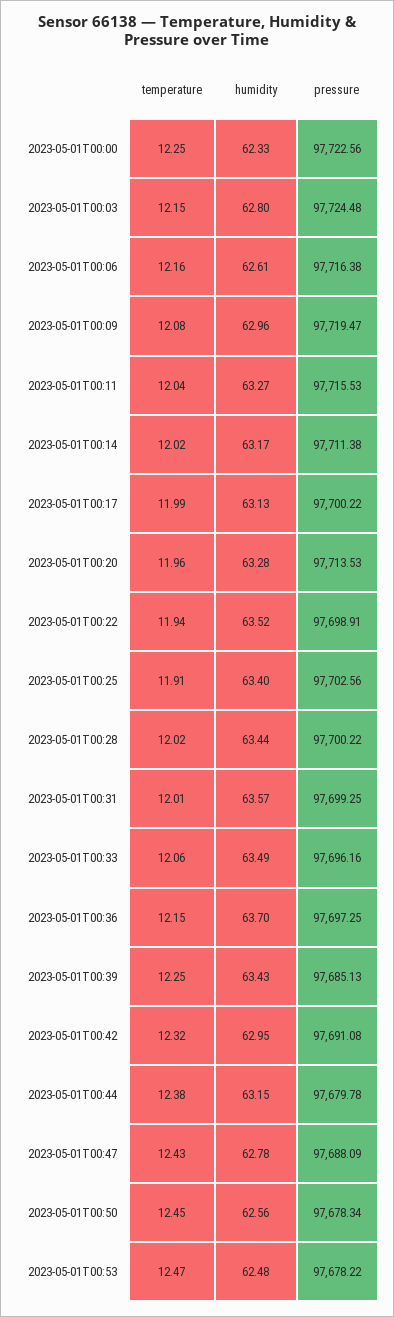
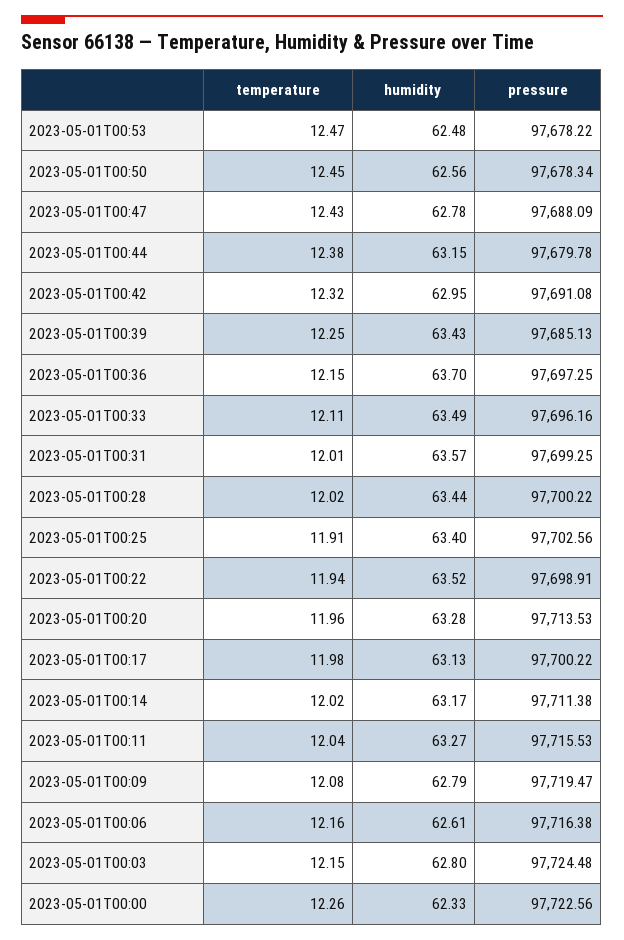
  {
    "temperature": {
-     "2023-05-01T00:00": 12.25,
+     "2023-05-01T00:00": 12.26,
      "2023-05-01T00:03": 12.15,
      "2023-05-01T00:06": 12.16,
      "2023-05-01T00:09": 12.08,
      "2023-05-01T00:11": 12.04,
      "2023-05-01T00:14": 12.02,
-     "2023-05-01T00:17": 11.99,
+     "2023-05-01T00:17": 11.98,
      "2023-05-01T00:20": 11.96,
      "2023-05-01T00:22": 11.94,
      "2023-05-01T00:25": 11.91,
      "2023-05-01T00:28": 12.02,
      "2023-05-01T00:31": 12.01,
-     "2023-05-01T00:33": 12.06,
+     "2023-05-01T00:33": 12.11,
      "2023-05-01T00:36": 12.15,
      "2023-05-01T00:39": 12.25,
      "2023-05-01T00:42": 12.32,
      "2023-05-01T00:44": 12.38,
      "2023-05-01T00:47": 12.43,
      "2023-05-01T00:50": 12.45,
      "2023-05-01T00:53": 12.47
    },
    "humidity": {
      "2023-05-01T00:00": 62.33,
      "2023-05-01T00:03": 62.8,
      "2023-05-01T00:06": 62.61,
-     "2023-05-01T00:09": 62.96,
+     "2023-05-01T00:09": 62.79,
      "2023-05-01T00:11": 63.27,
      "2023-05-01T00:14": 63.17,
      "2023-05-01T00:17": 63.13,
      "2023-05-01T00:20": 63.28,
      "2023-05-01T00:22": 63.52,
      "2023-05-01T00:25": 63.4,
      "2023-05-01T00:28": 63.44,
      "2023-05-01T00:31": 63.57,
      "2023-05-01T00:33": 63.49,
      "2023-05-01T00:36": 63.7,
      "2023-05-01T00:39": 63.43,
      "2023-05-01T00:42": 62.95,
      "2023-05-01T00:44": 63.15,
      "2023-05-01T00:47": 62.78,
      "2023-05-01T00:50": 62.56,
      "2023-05-01T00:53": 62.48
    },
    "pressure": {
      "2023-05-01T00:00": 97722.56,
      "2023-05-01T00:03": 97724.48,
      "2023-05-01T00:06": 97716.38,
      "2023-05-01T00:09": 97719.47,
      "2023-05-01T00:11": 97715.53,
      "2023-05-01T00:14": 97711.38,
      "2023-05-01T00:17": 97700.22,
      "2023-05-01T00:20": 97713.53,
      "2023-05-01T00:22": 97698.91,
      "2023-05-01T00:25": 97702.56,
      "2023-05-01T00:28": 97700.22,
      "2023-05-01T00:31": 97699.25,
      "2023-05-01T00:33": 97696.16,
      "2023-05-01T00:36": 97697.25,
      "2023-05-01T00:39": 97685.13,
      "2023-05-01T00:42": 97691.08,
      "2023-05-01T00:44": 97679.78,
      "2023-05-01T00:47": 97688.09,
      "2023-05-01T00:50": 97678.34,
      "2023-05-01T00:53": 97678.22
    }
  }

